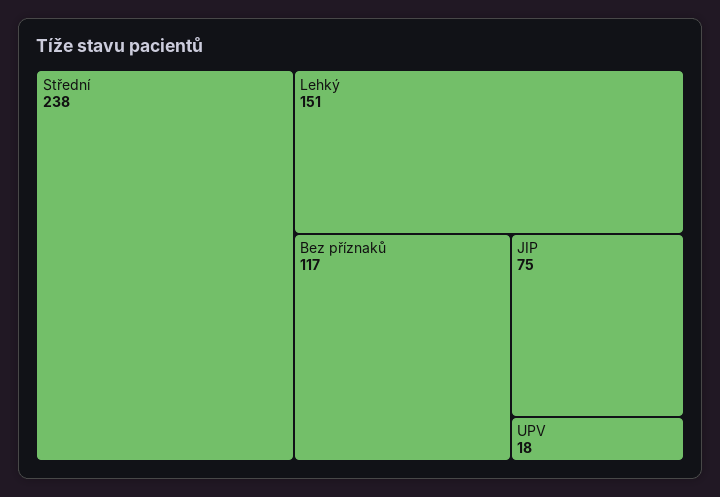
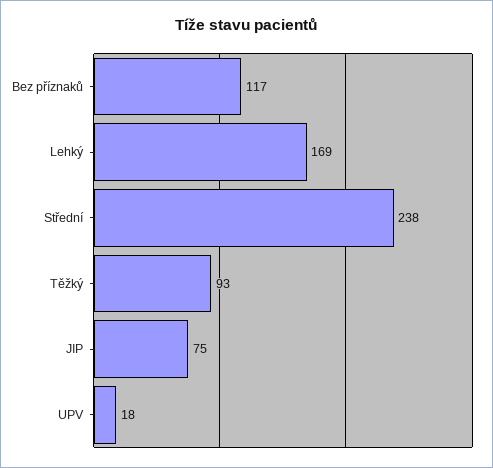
  {
    "Střední": 238,
-   "Lehký": 151,
+   "Lehký": 169,
    "Bez příznaků": 117,
    "JIP": 75,
-   "UPV": 18
+   "UPV": 18,
+   "Těžký": 93
  }

